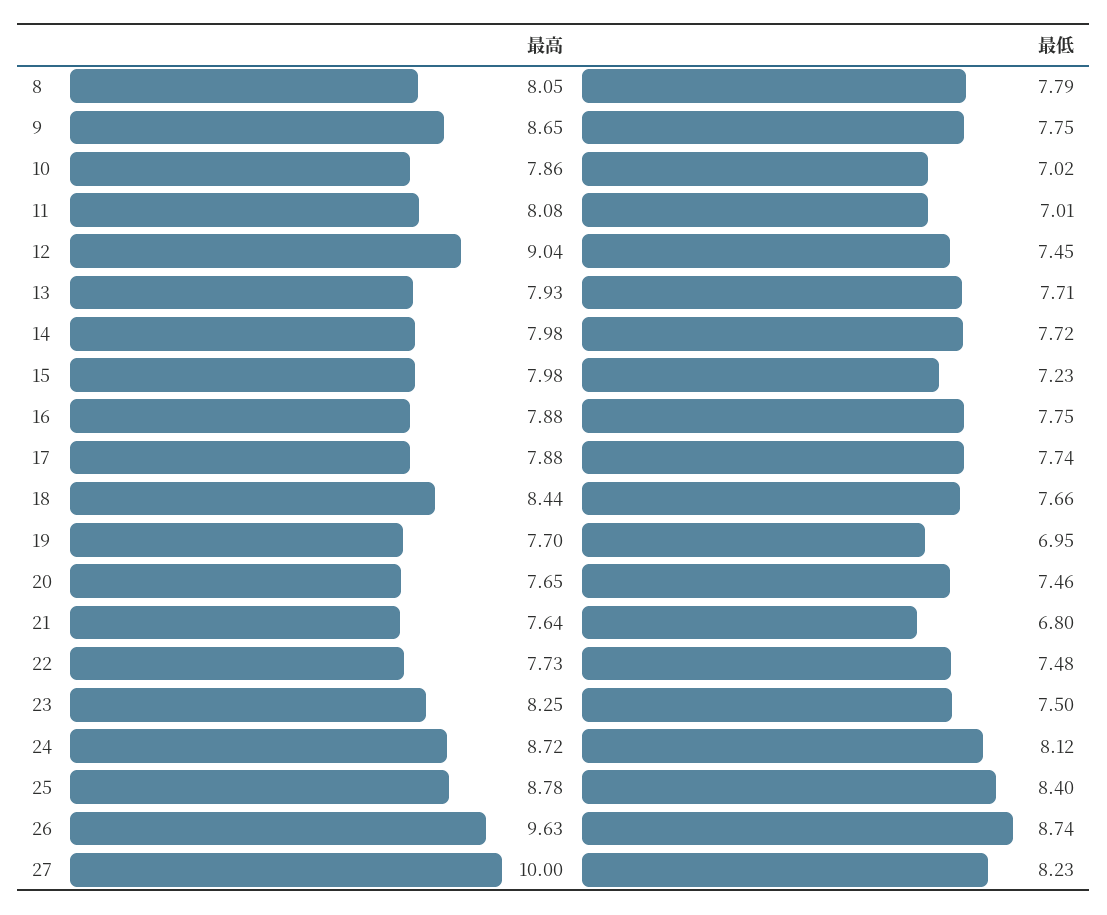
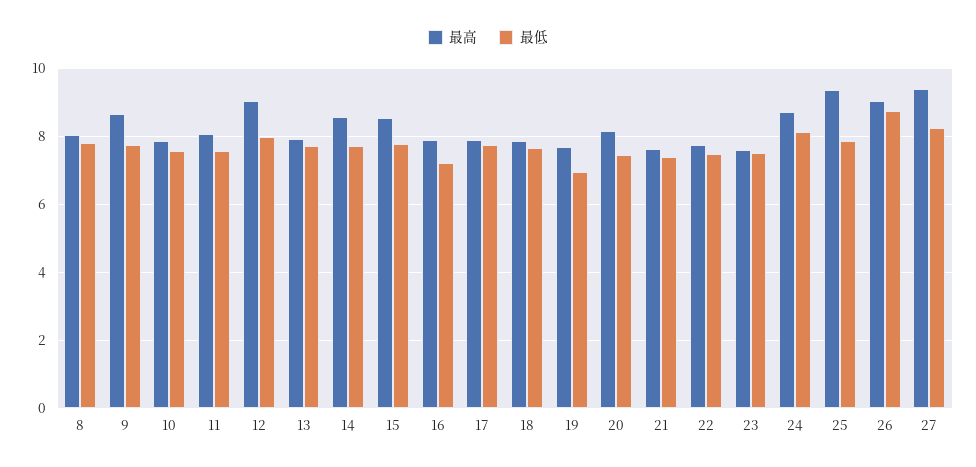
  {
    "最高": {
      "8": 8.05,
      "9": 8.65,
      "10": 7.86,
      "11": 8.08,
      "12": 9.04,
      "13": 7.93,
-     "14": 7.98,
+     "14": 8.6,
-     "15": 7.98,
+     "15": 8.6,
      "16": 7.88,
      "17": 7.88,
-     "18": 8.44,
+     "18": 7.8,
      "19": 7.7,
-     "20": 7.65,
+     "20": 8.2,
      "21": 7.64,
      "22": 7.73,
-     "23": 8.25,
+     "23": 7.6,
      "24": 8.72,
-     "25": 8.78,
+     "25": 9.4,
-     "26": 9.63,
+     "26": 9,
-     "27": 10
+     "27": 9.4
    },
    "最低": {
      "8": 7.79,
      "9": 7.75,
-     "10": 7.02,
+     "10": 7.6,
-     "11": 7.01,
+     "11": 7.6,
-     "12": 7.45,
+     "12": 8,
      "13": 7.71,
      "14": 7.72,
-     "15": 7.23,
+     "15": 7.8,
-     "16": 7.75,
+     "16": 7.2,
      "17": 7.74,
      "18": 7.66,
      "19": 6.95,
      "20": 7.46,
-     "21": 6.8,
+     "21": 7.4,
      "22": 7.48,
      "23": 7.5,
      "24": 8.12,
-     "25": 8.4,
+     "25": 7.8,
      "26": 8.74,
      "27": 8.23
    }
  }

